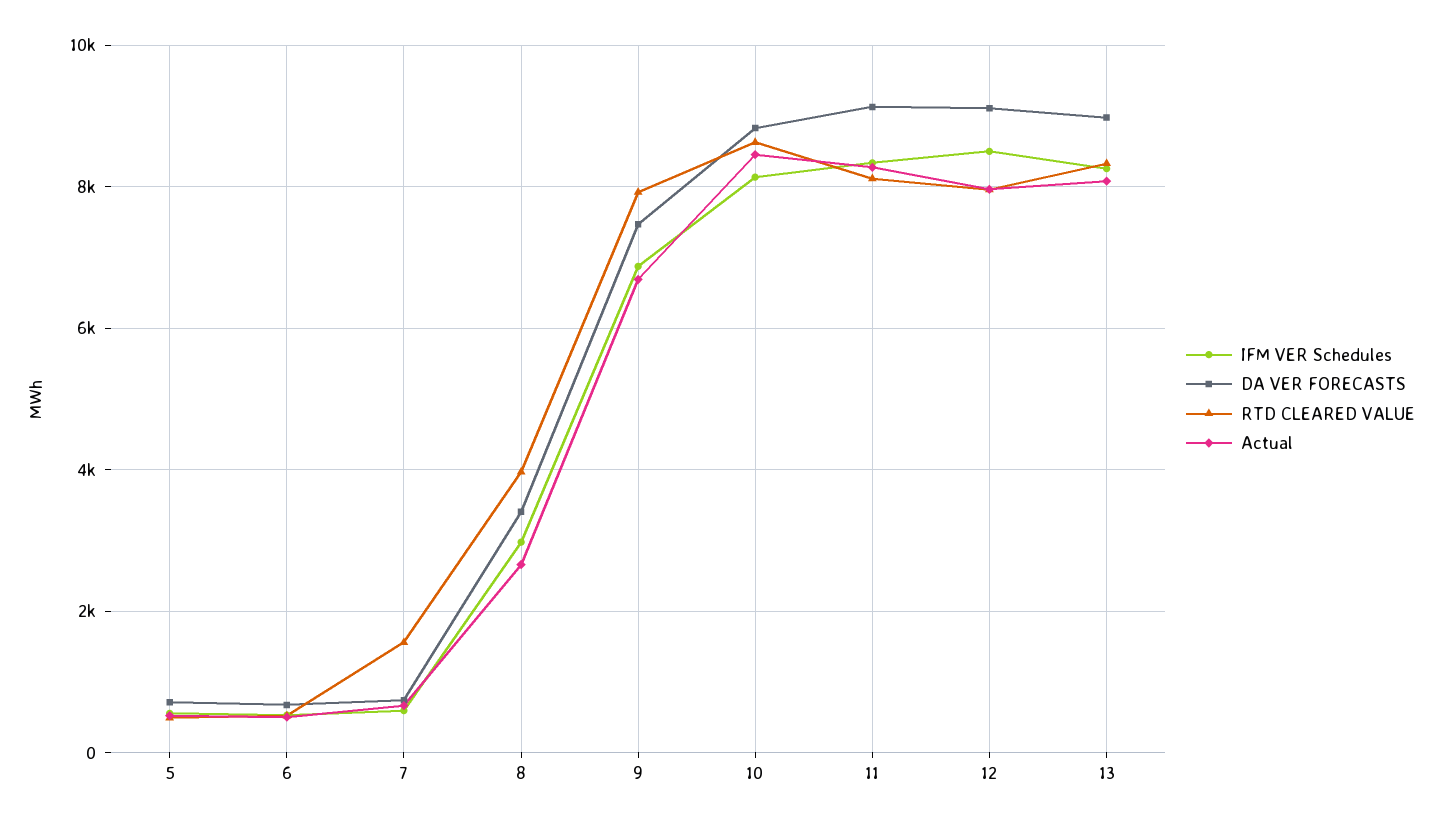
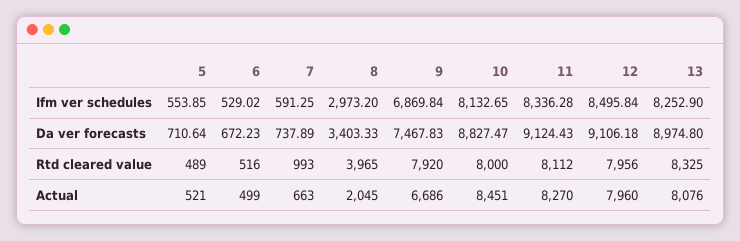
  {
    "IFM VER Schedules": {
      "5": 553.85,
      "6": 529.02,
      "7": 591.25,
      "8": 2973.2,
      "9": 6869.84,
      "10": 8132.65,
      "11": 8336.28,
      "12": 8495.84,
      "13": 8252.9
    },
    "DA VER FORECASTS": {
      "5": 710.64,
      "6": 672.23,
      "7": 737.89,
      "8": 3403.33,
      "9": 7467.83,
      "10": 8827.47,
      "11": 9124.43,
      "12": 9106.18,
      "13": 8974.8
    },
    "RTD CLEARED VALUE": {
      "5": 489,
      "6": 516,
-     "7": 1600,
+     "7": 993,
      "8": 3965,
      "9": 7920,
-     "10": 8600,
+     "10": 8000,
      "11": 8112,
      "12": 7956,
      "13": 8325
    },
    "Actual": {
      "5": 521,
      "6": 499,
      "7": 663,
-     "8": 2600,
+     "8": 2045,
      "9": 6686,
      "10": 8451,
      "11": 8270,
      "12": 7960,
      "13": 8076
    }
  }

